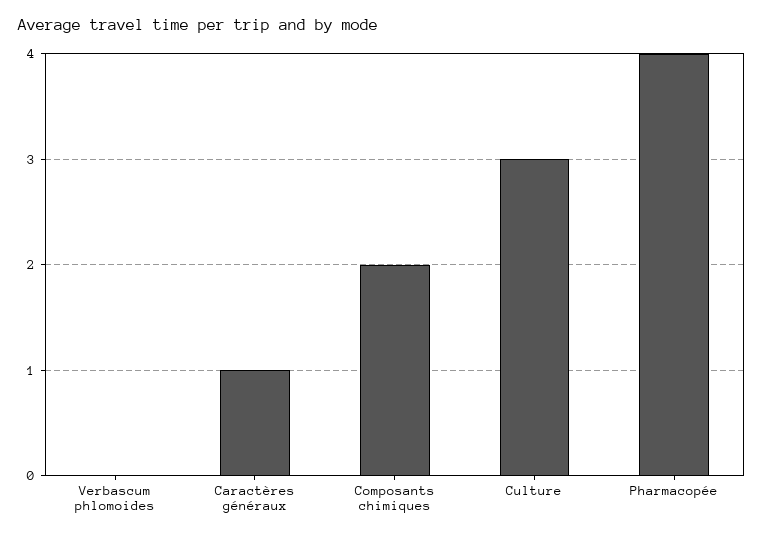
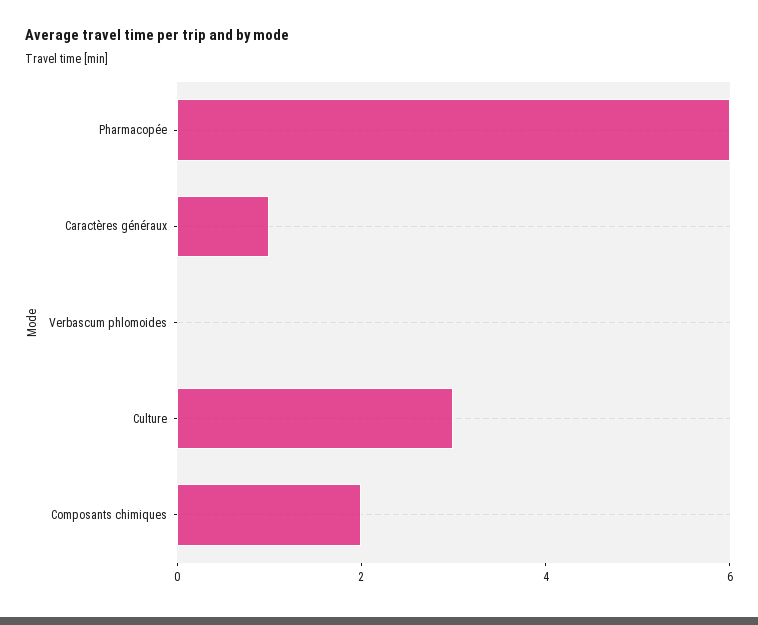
  {
    "Verbascum phlomoides": 0,
    "Caractères généraux": 1,
    "Composants chimiques": 2,
    "Culture": 3,
-   "Pharmacopée": 4
+   "Pharmacopée": 6
  }

